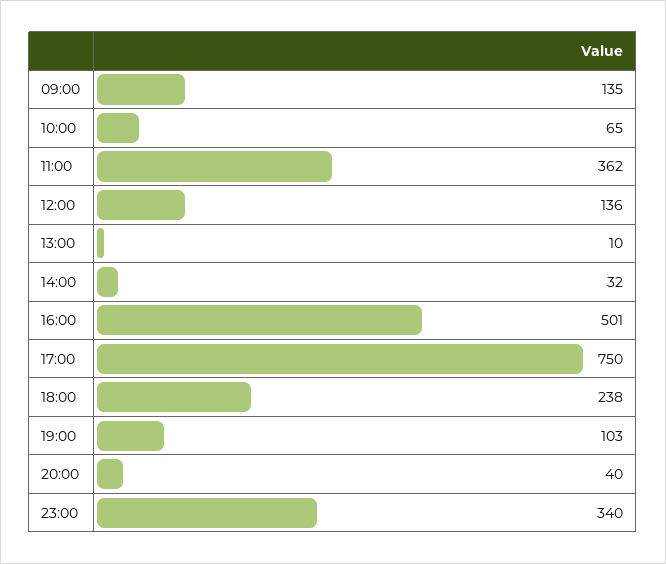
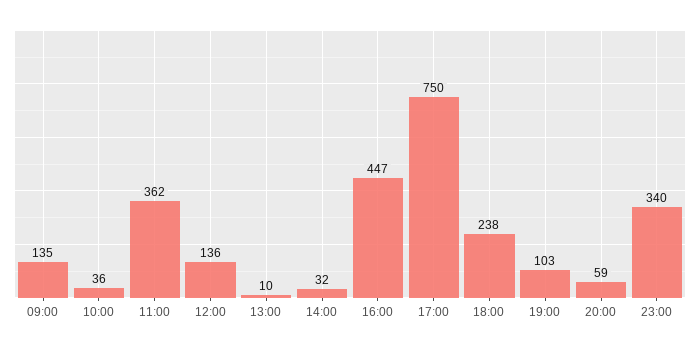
  {
    "09:00": 135,
-   "10:00": 65,
+   "10:00": 36,
    "11:00": 362,
    "12:00": 136,
    "13:00": 10,
    "14:00": 32,
-   "16:00": 501,
+   "16:00": 447,
    "17:00": 750,
    "18:00": 238,
    "19:00": 103,
-   "20:00": 40,
+   "20:00": 59,
    "23:00": 340
  }

